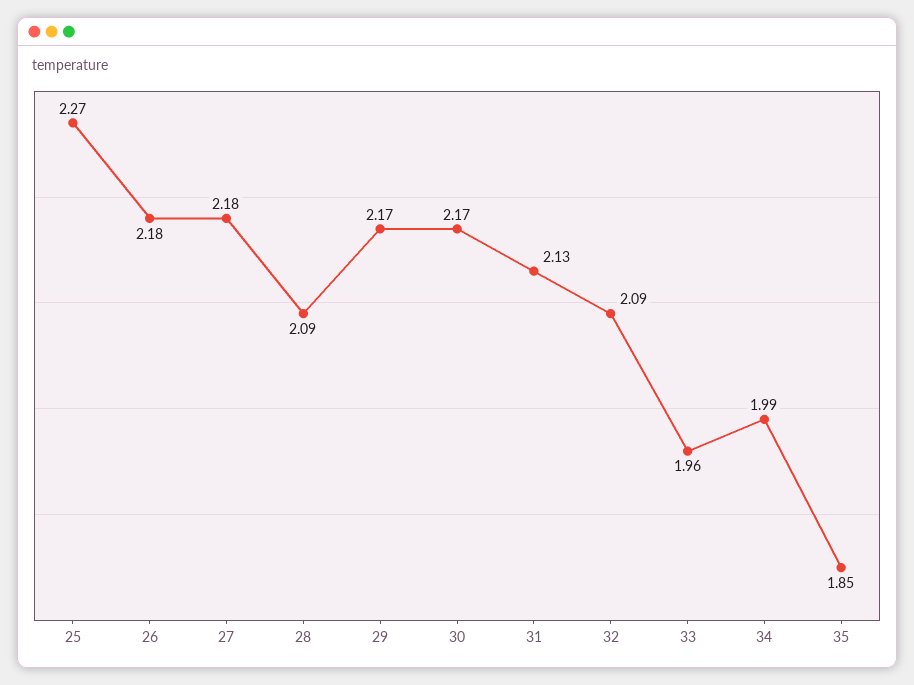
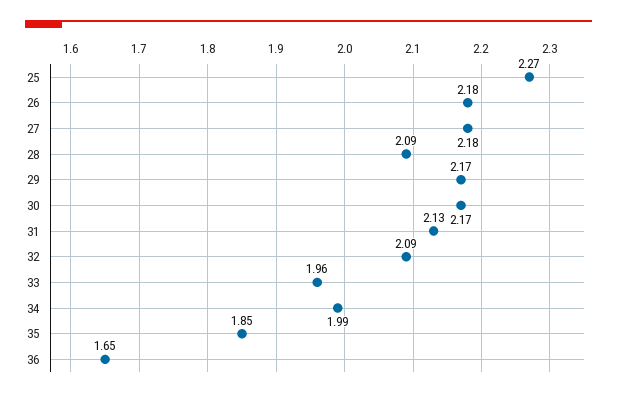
  {
    "25": 2.27,
    "26": 2.18,
    "27": 2.18,
    "28": 2.09,
    "29": 2.17,
    "30": 2.17,
    "31": 2.13,
    "32": 2.09,
    "33": 1.96,
    "34": 1.99,
-   "35": 1.85
+   "35": 1.85,
+   "36": 1.65
  }

